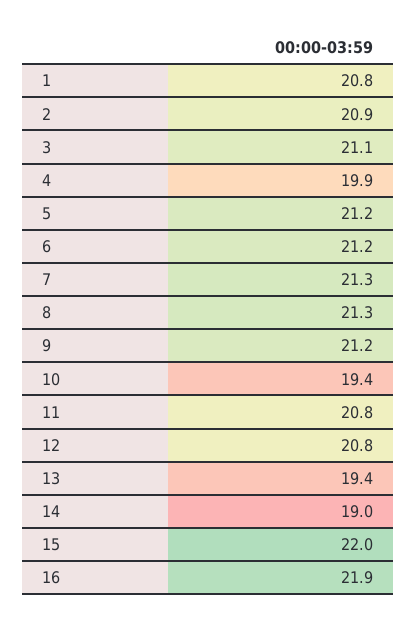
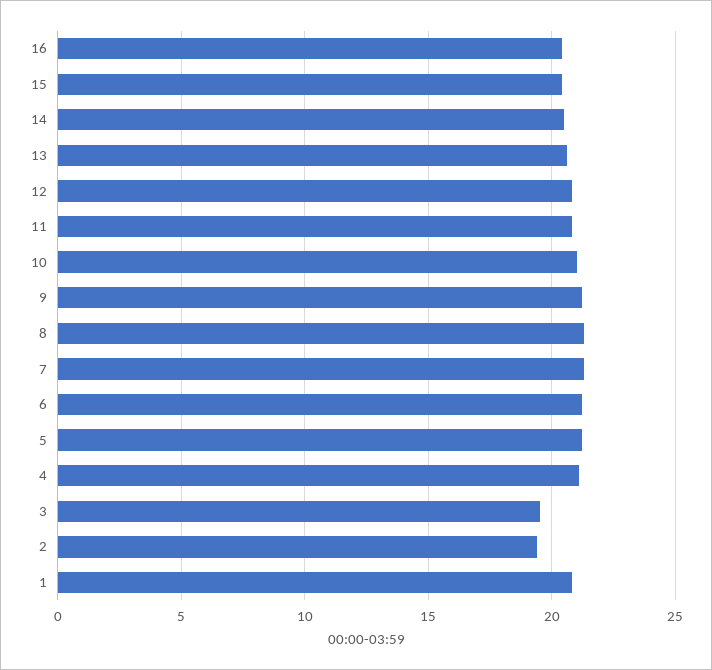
  {
    "1": 20.8,
-   "2": 20.9,
+   "2": 19.5,
-   "3": 21.1,
+   "3": 19.5,
-   "4": 19.9,
+   "4": 21,
    "5": 21.2,
    "6": 21.2,
    "7": 21.3,
    "8": 21.3,
    "9": 21.2,
-   "10": 19.4,
+   "10": 21,
    "11": 20.8,
    "12": 20.8,
-   "13": 19.4,
+   "13": 20.5,
-   "14": 19,
+   "14": 20.5,
-   "15": 22,
+   "15": 20.5,
-   "16": 21.9
+   "16": 20.5
  }

